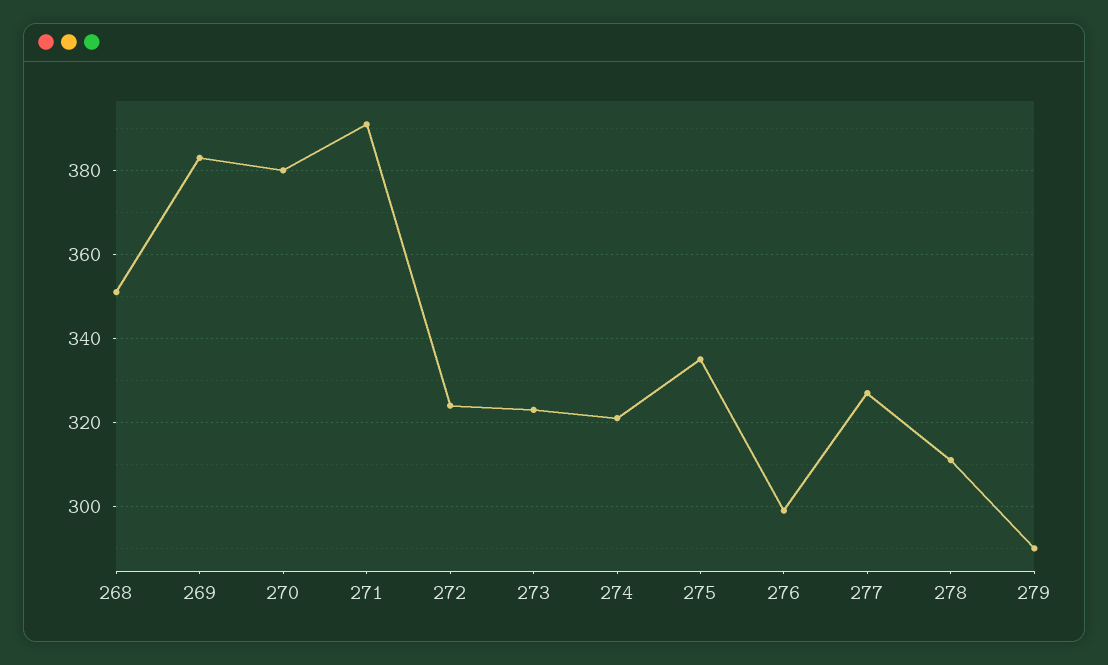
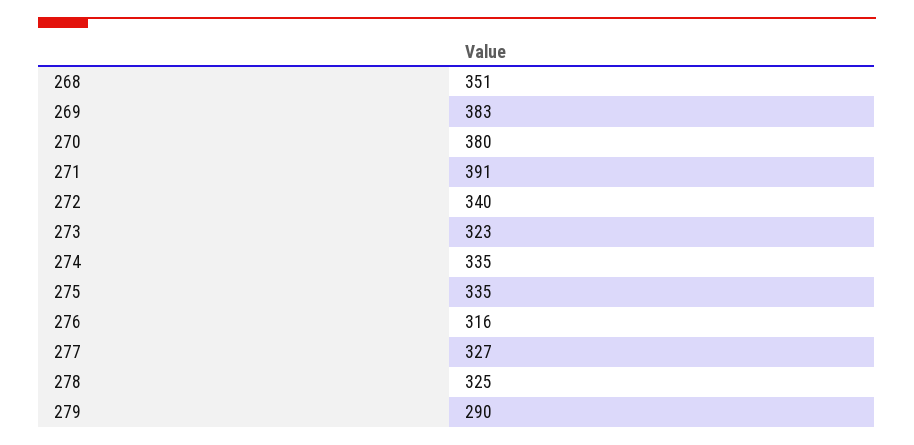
  {
    "268": 351,
    "269": 383,
    "270": 380,
    "271": 391,
-   "272": 325,
+   "272": 340,
    "273": 323,
-   "274": 320,
+   "274": 335,
    "275": 335,
-   "276": 300,
+   "276": 316,
    "277": 327,
-   "278": 310,
+   "278": 325,
    "279": 290
  }

